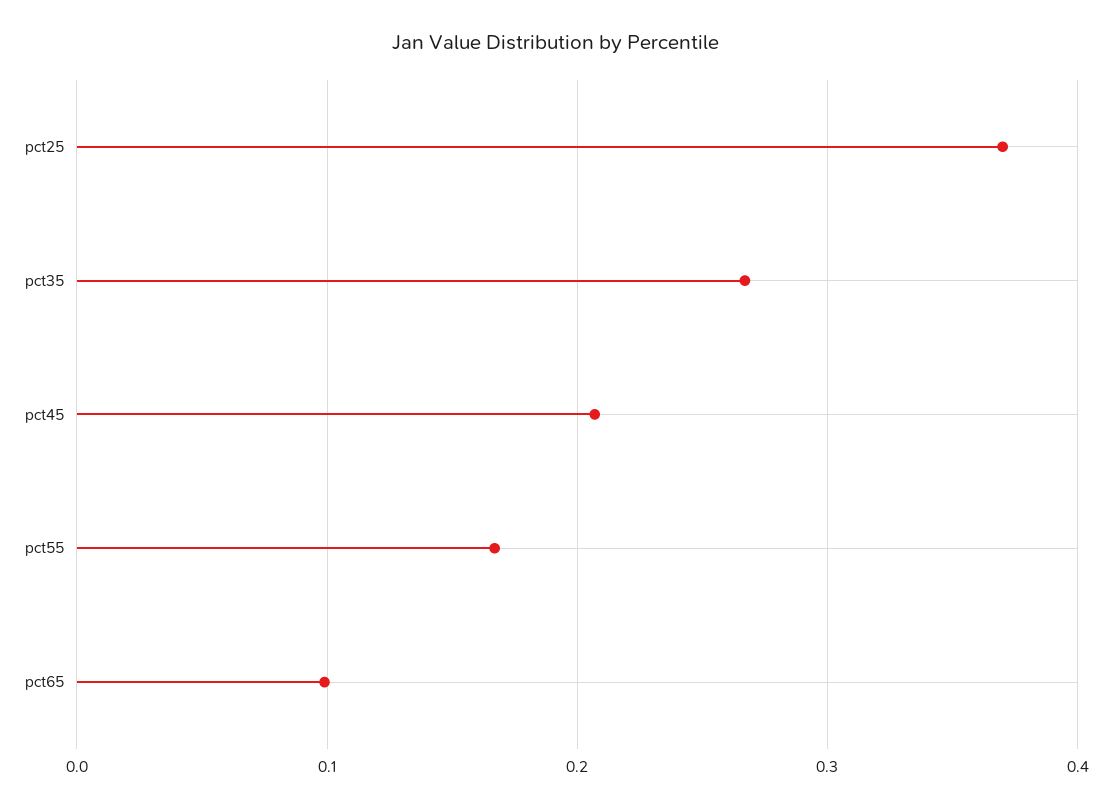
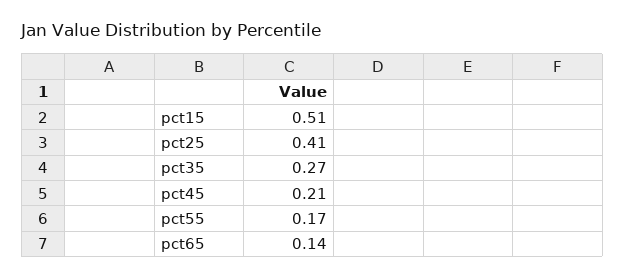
  {
-   "pct25": 0.37,
+   "pct25": 0.41,
    "pct35": 0.27,
    "pct45": 0.21,
    "pct55": 0.17,
-   "pct65": 0.1
+   "pct65": 0.14,
+   "pct15": 0.51
  }

